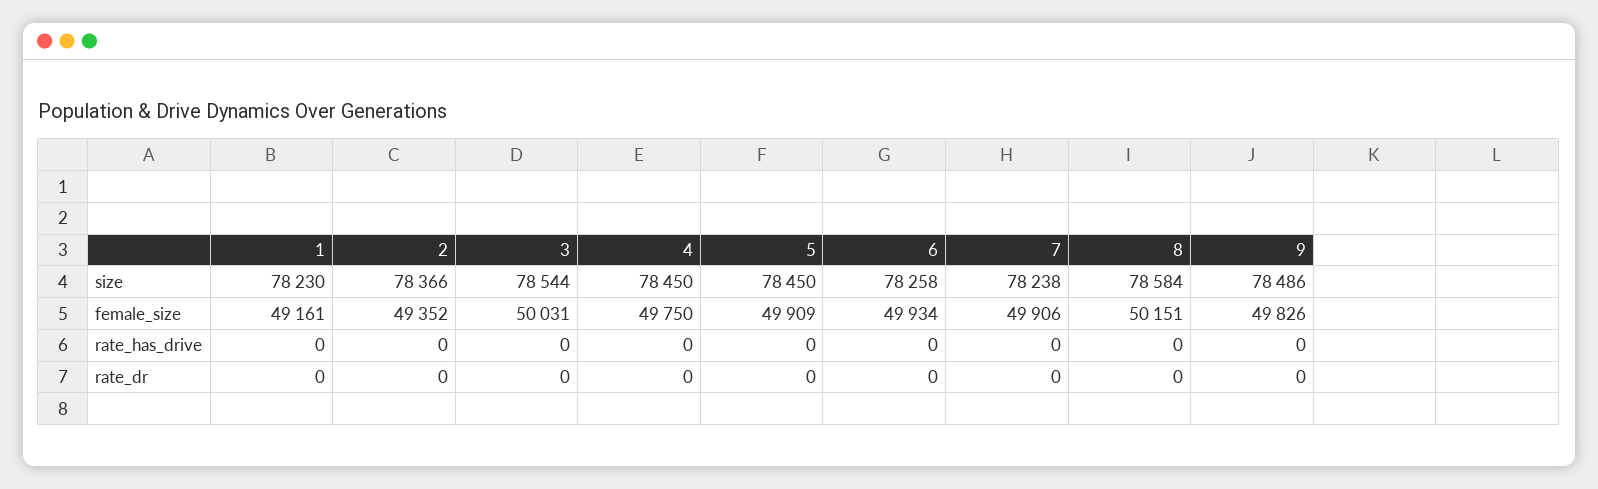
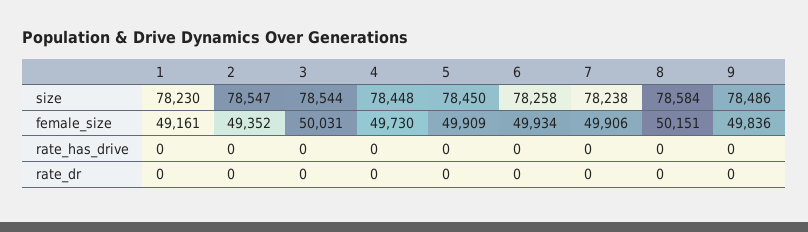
  {
    "1": {
      "size": 78230,
      "female_size": 49161,
      "rate_has_drive": 0,
      "rate_dr": 0
    },
    "2": {
-     "size": 78366,
+     "size": 78547,
      "female_size": 49352,
      "rate_has_drive": 0,
      "rate_dr": 0
    },
    "3": {
      "size": 78544,
      "female_size": 50031,
      "rate_has_drive": 0,
      "rate_dr": 0
    },
    "4": {
-     "size": 78450,
+     "size": 78448,
-     "female_size": 49750,
+     "female_size": 49730,
      "rate_has_drive": 0,
      "rate_dr": 0
    },
    "5": {
      "size": 78450,
      "female_size": 49909,
      "rate_has_drive": 0,
      "rate_dr": 0
    },
    "6": {
      "size": 78258,
      "female_size": 49934,
      "rate_has_drive": 0,
      "rate_dr": 0
    },
    "7": {
      "size": 78238,
      "female_size": 49906,
      "rate_has_drive": 0,
      "rate_dr": 0
    },
    "8": {
      "size": 78584,
      "female_size": 50151,
      "rate_has_drive": 0,
      "rate_dr": 0
    },
    "9": {
      "size": 78486,
-     "female_size": 49826,
+     "female_size": 49836,
      "rate_has_drive": 0,
      "rate_dr": 0
    }
  }

